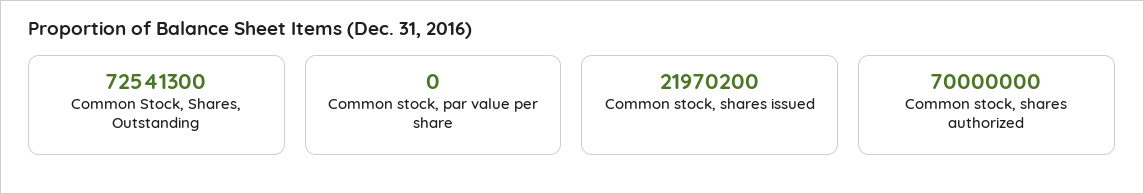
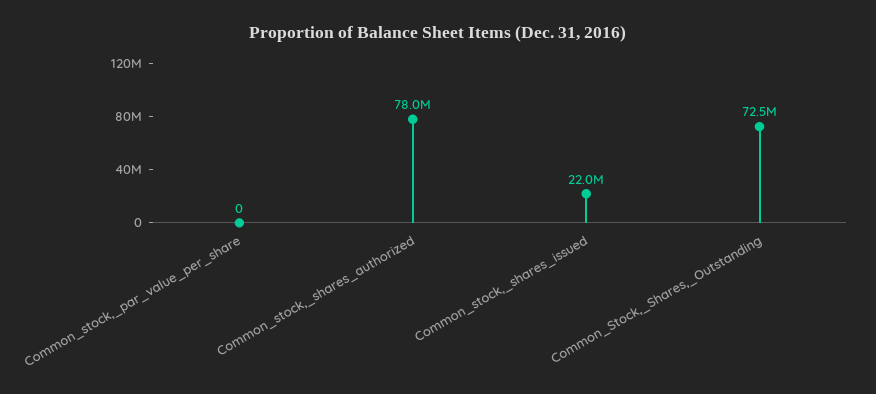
  {
    "Common Stock, Shares, Outstanding": 72541300,
    "Common stock, par value per share": 0,
    "Common stock, shares issued": 21970200,
-   "Common stock, shares authorized": 70000000
+   "Common stock, shares authorized": 78000000
  }

